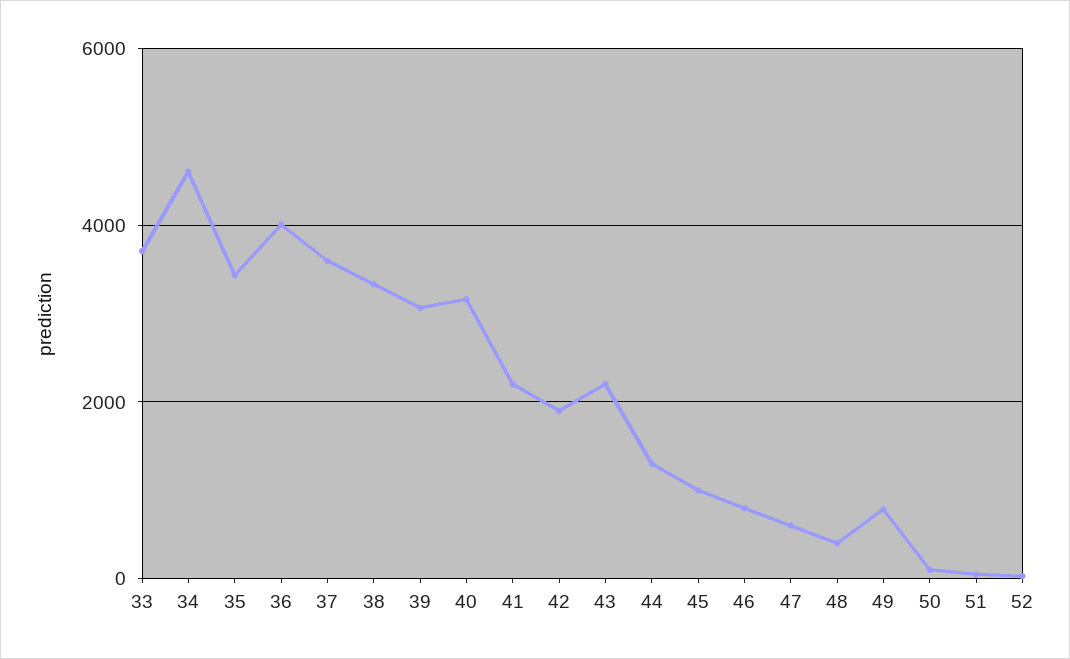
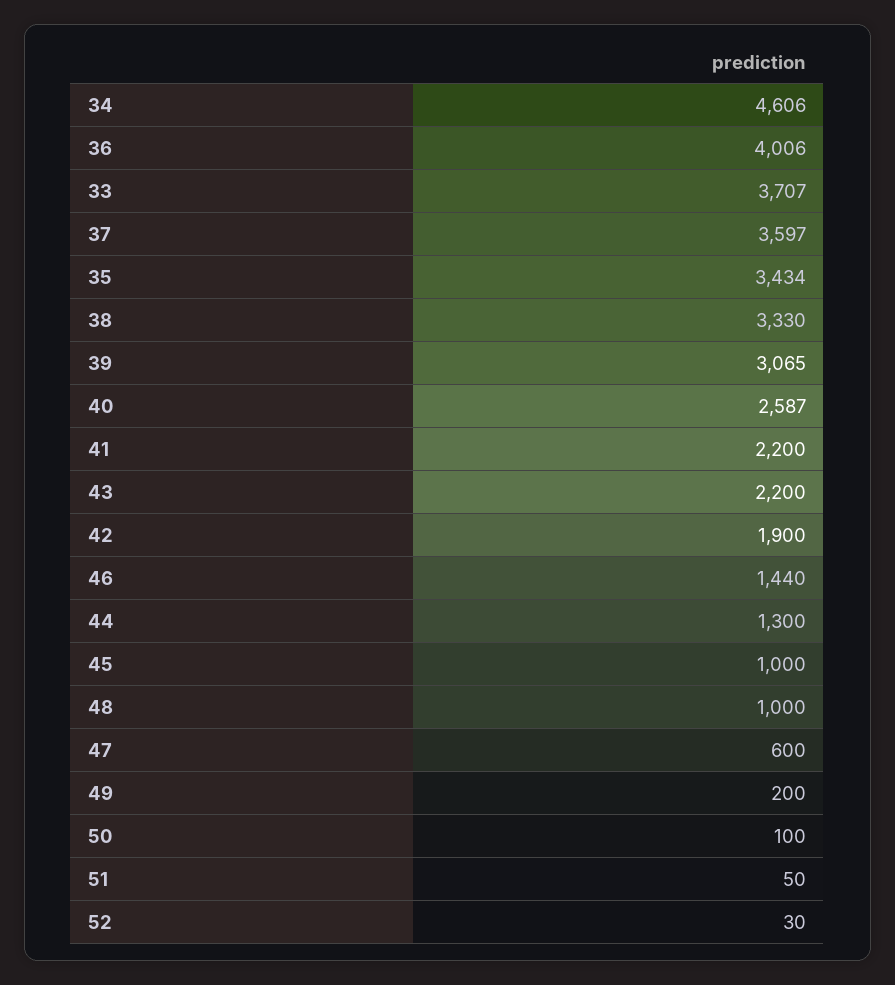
  {
    "33": 3707,
    "34": 4606,
    "35": 3434,
    "36": 4006,
    "37": 3597,
    "38": 3330,
    "39": 3065,
-   "40": 3200,
+   "40": 2587,
    "41": 2200,
    "42": 1900,
    "43": 2200,
    "44": 1300,
    "45": 1000,
-   "46": 800,
+   "46": 1440,
    "47": 600,
-   "48": 400,
+   "48": 1000,
-   "49": 800,
+   "49": 200,
    "50": 100,
    "51": 50,
    "52": 30
  }

